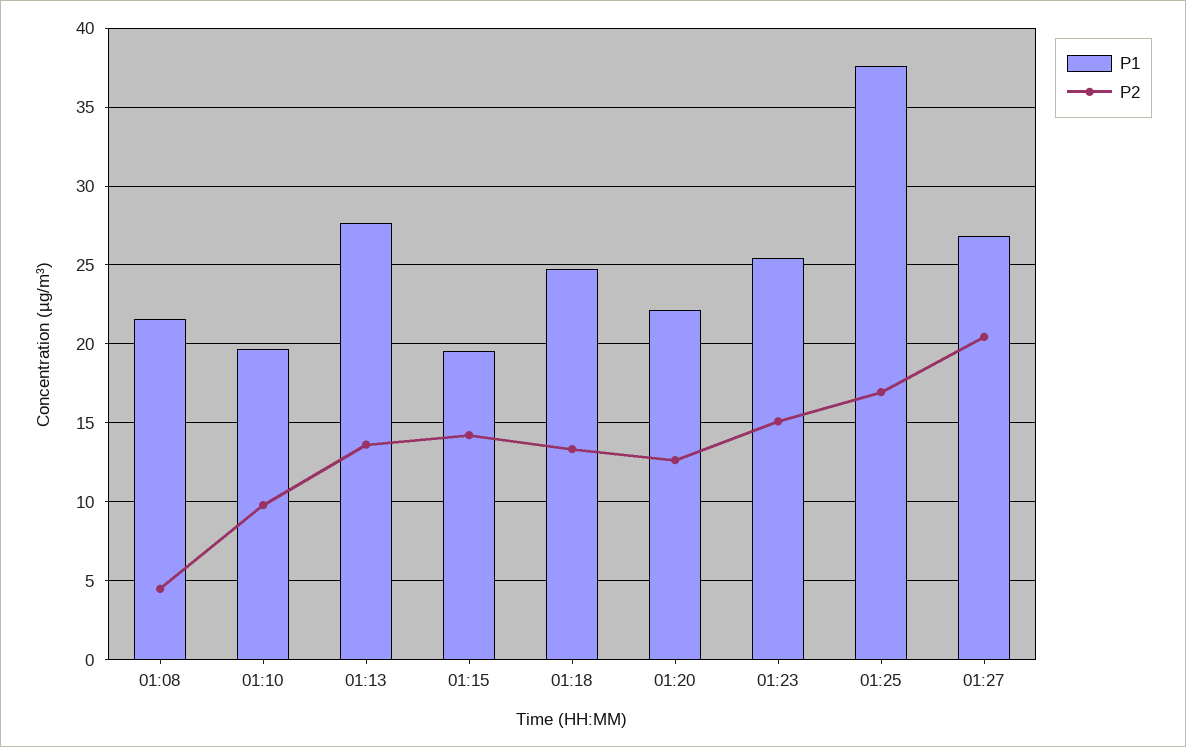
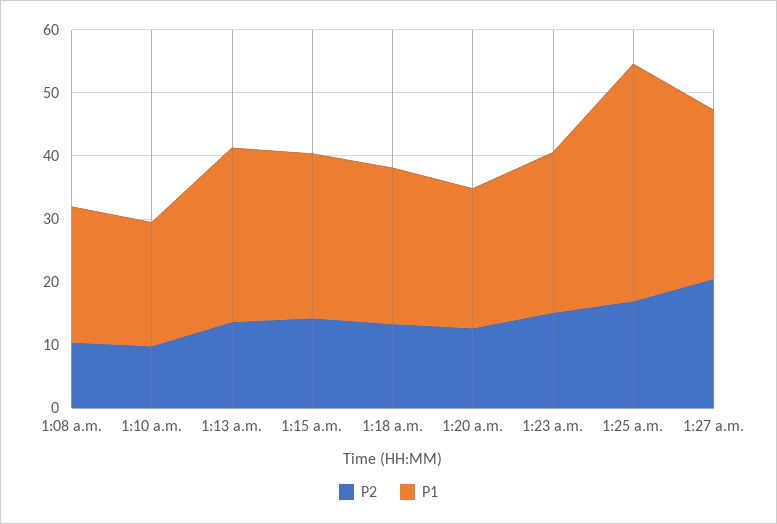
  {
    "P1": {
      "01:08": 21.5,
      "01:10": 19.5,
      "01:13": 27.5,
-     "01:15": 19.5,
+     "01:15": 26,
      "01:18": 25,
      "01:20": 22,
      "01:23": 25.5,
      "01:25": 37.5,
      "01:27": 27
    },
    "P2": {
-     "01:08": 4.5,
+     "01:08": 10,
      "01:10": 10,
      "01:13": 13.5,
      "01:15": 14,
      "01:18": 13.5,
      "01:20": 12.5,
      "01:23": 15,
      "01:25": 17,
      "01:27": 20.5
    }
  }

